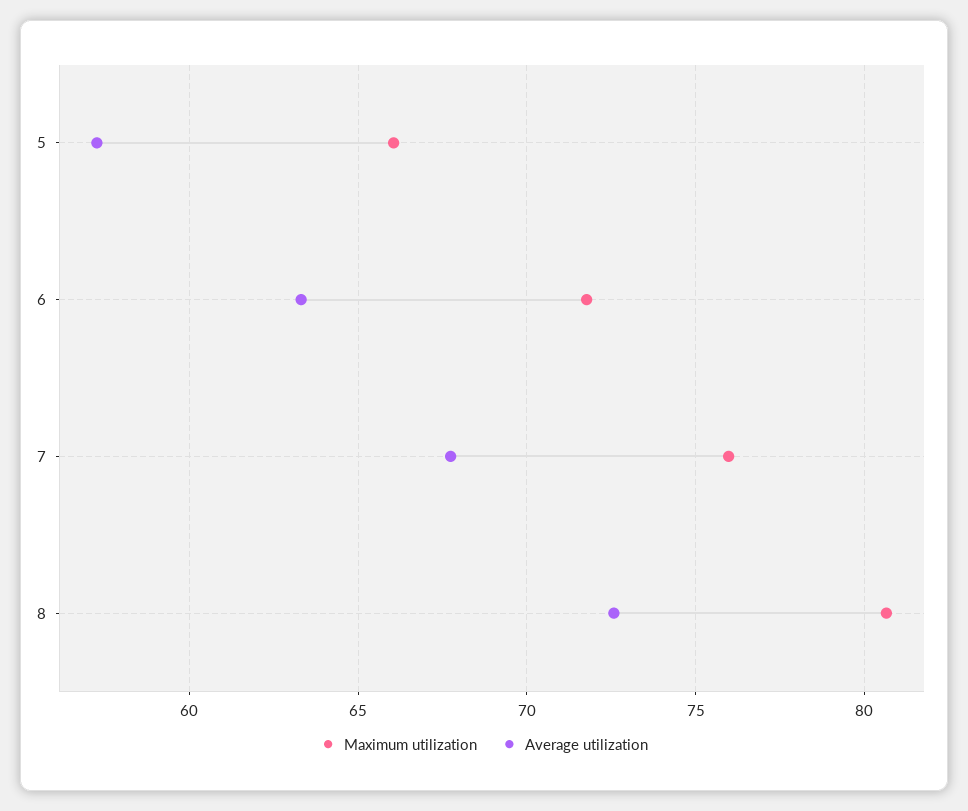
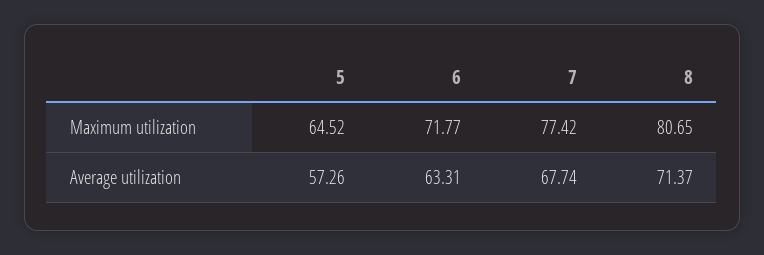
  {
    "Maximum utilization": {
-     "5": 66,
+     "5": 64.52,
      "6": 71.77,
-     "7": 76,
+     "7": 77.42,
      "8": 80.65
    },
    "Average utilization": {
      "5": 57.26,
      "6": 63.31,
      "7": 67.74,
-     "8": 72.5
+     "8": 71.37
    }
  }

